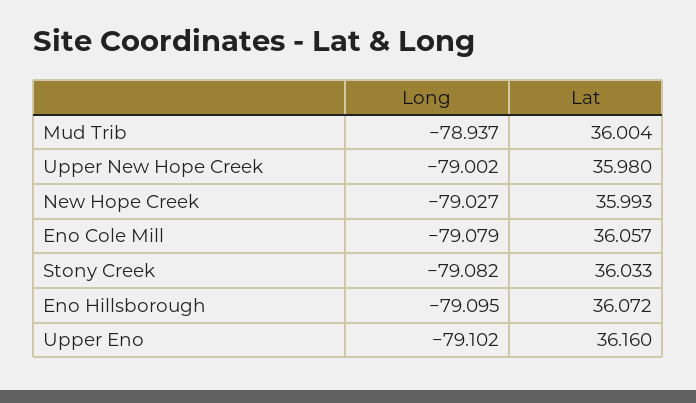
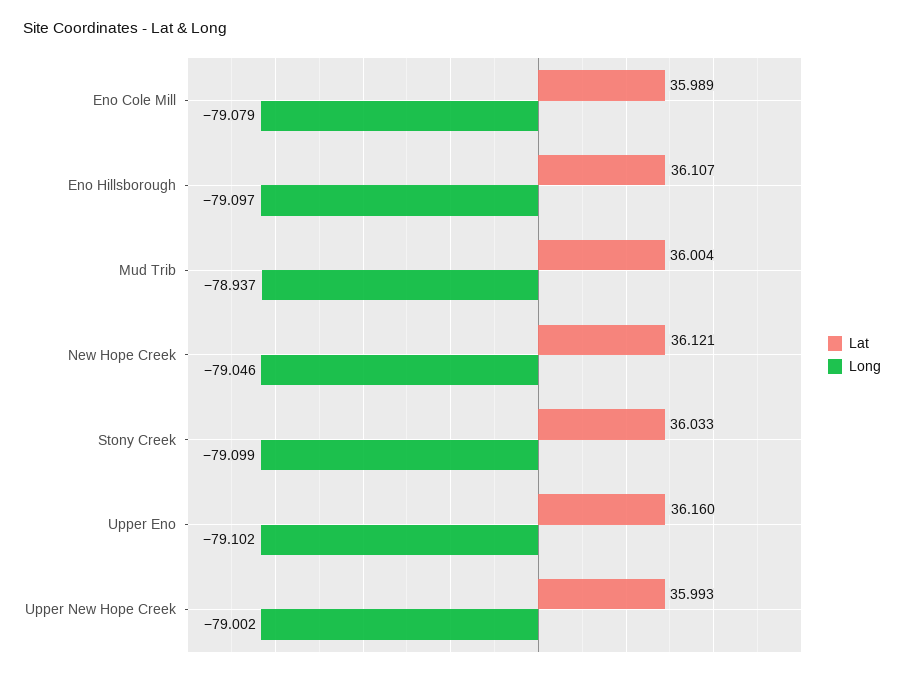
  {
    "Long": {
      "Mud Trib": -78.937,
      "Upper New Hope Creek": -79.002,
-     "New Hope Creek": -79.027,
+     "New Hope Creek": -79.046,
      "Eno Cole Mill": -79.079,
-     "Stony Creek": -79.082,
+     "Stony Creek": -79.099,
-     "Eno Hillsborough": -79.095,
+     "Eno Hillsborough": -79.097,
      "Upper Eno": -79.102
    },
    "Lat": {
      "Mud Trib": 36.004,
-     "Upper New Hope Creek": 35.98,
+     "Upper New Hope Creek": 35.993,
-     "New Hope Creek": 35.993,
+     "New Hope Creek": 36.121,
-     "Eno Cole Mill": 36.057,
+     "Eno Cole Mill": 35.989,
      "Stony Creek": 36.033,
-     "Eno Hillsborough": 36.072,
+     "Eno Hillsborough": 36.107,
      "Upper Eno": 36.16
    }
  }

